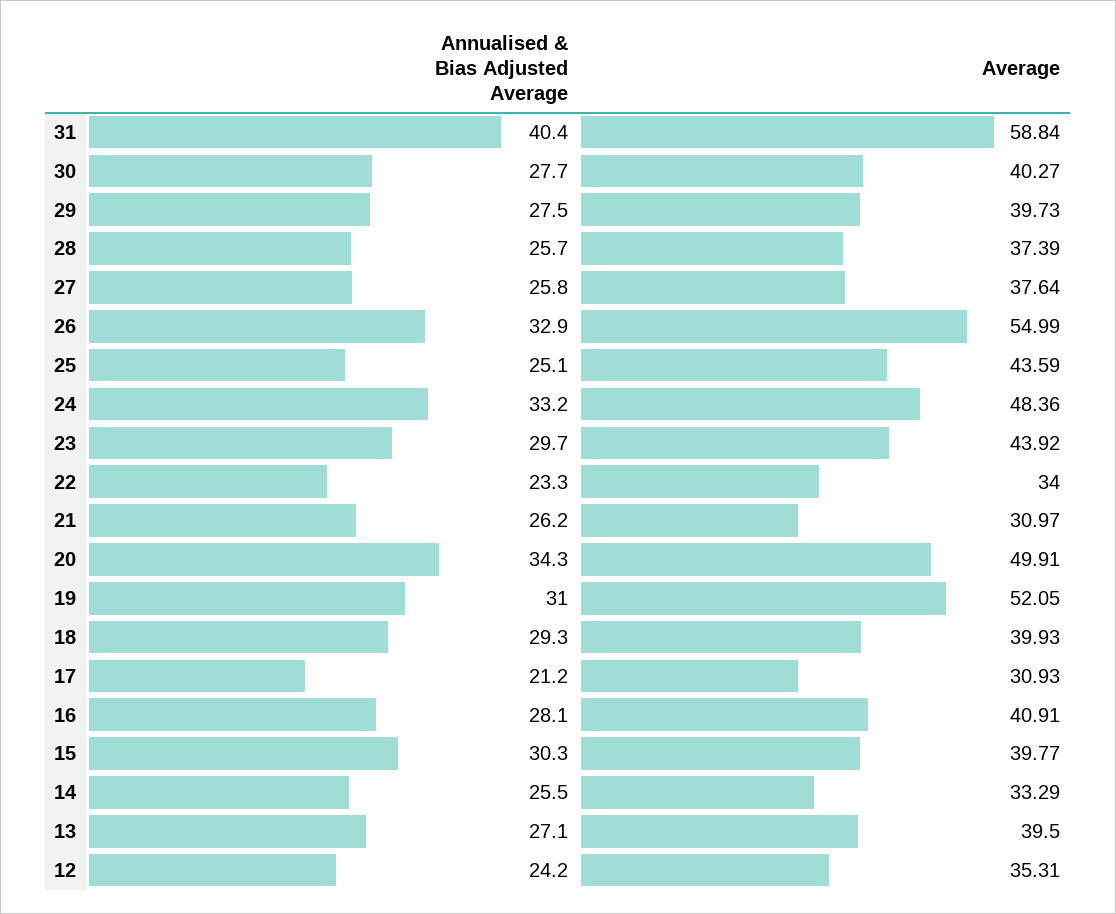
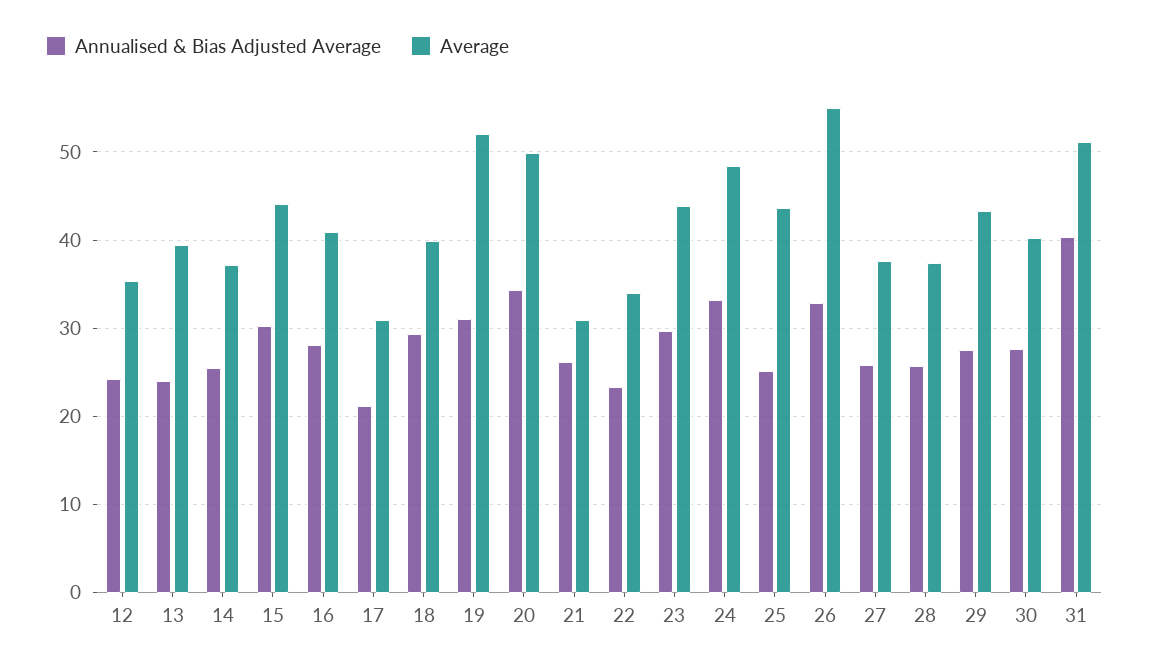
  {
    "Annualised & Bias Adjusted Average": {
      "31": 40.4,
      "30": 27.7,
      "29": 27.5,
      "28": 25.7,
      "27": 25.8,
      "26": 32.9,
      "25": 25.1,
      "24": 33.2,
      "23": 29.7,
      "22": 23.3,
      "21": 26.2,
      "20": 34.3,
      "19": 31,
      "18": 29.3,
      "17": 21.2,
      "16": 28.1,
      "15": 30.3,
      "14": 25.5,
-     "13": 27.1,
+     "13": 24,
      "12": 24.2
    },
    "Average": {
-     "31": 58.84,
+     "31": 51,
      "30": 40.27,
-     "29": 39.73,
+     "29": 43,
      "28": 37.39,
      "27": 37.64,
      "26": 54.99,
      "25": 43.59,
      "24": 48.36,
      "23": 43.92,
      "22": 34,
      "21": 30.97,
      "20": 49.91,
      "19": 52.05,
      "18": 39.93,
      "17": 30.93,
      "16": 40.91,
-     "15": 39.77,
+     "15": 44,
-     "14": 33.29,
+     "14": 37,
      "13": 39.5,
      "12": 35.31
    }
  }

